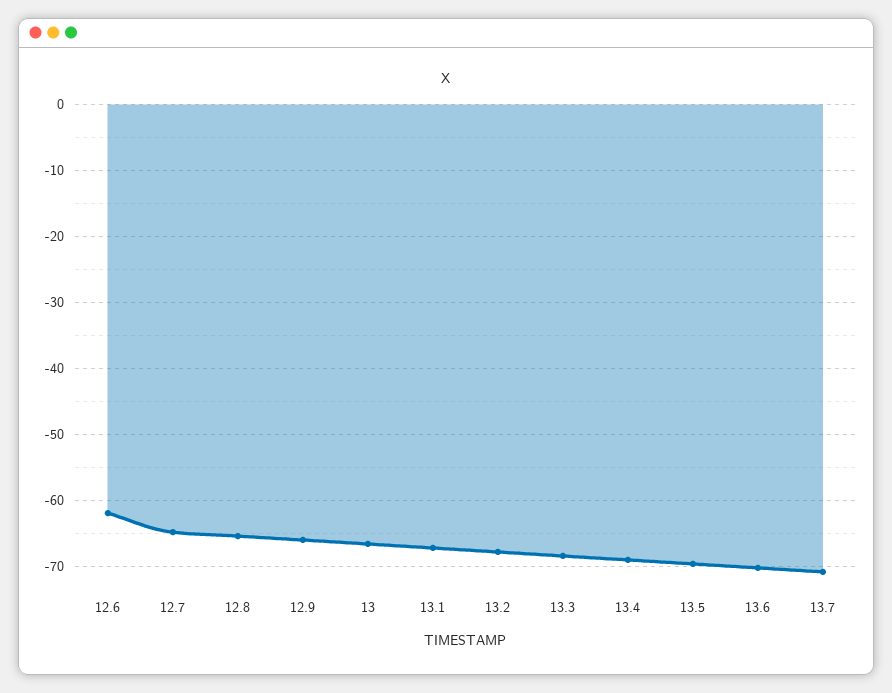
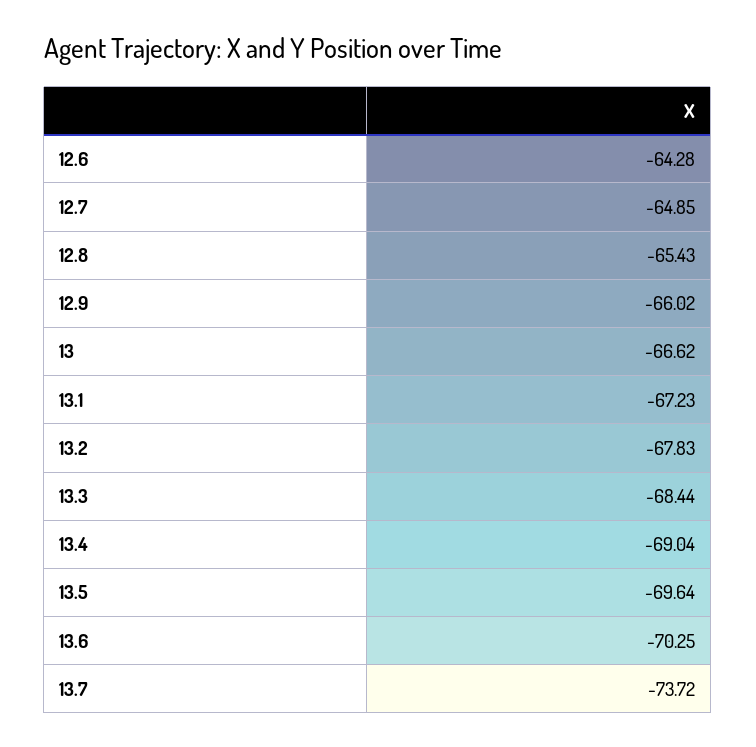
  {
-   "12.6": -62,
+   "12.6": -64.28,
    "12.7": -64.85,
    "12.8": -65.43,
    "12.9": -66.02,
    "13": -66.62,
    "13.1": -67.23,
    "13.2": -67.83,
    "13.3": -68.44,
    "13.4": -69.04,
    "13.5": -69.64,
    "13.6": -70.25,
-   "13.7": -71
+   "13.7": -73.72
  }

